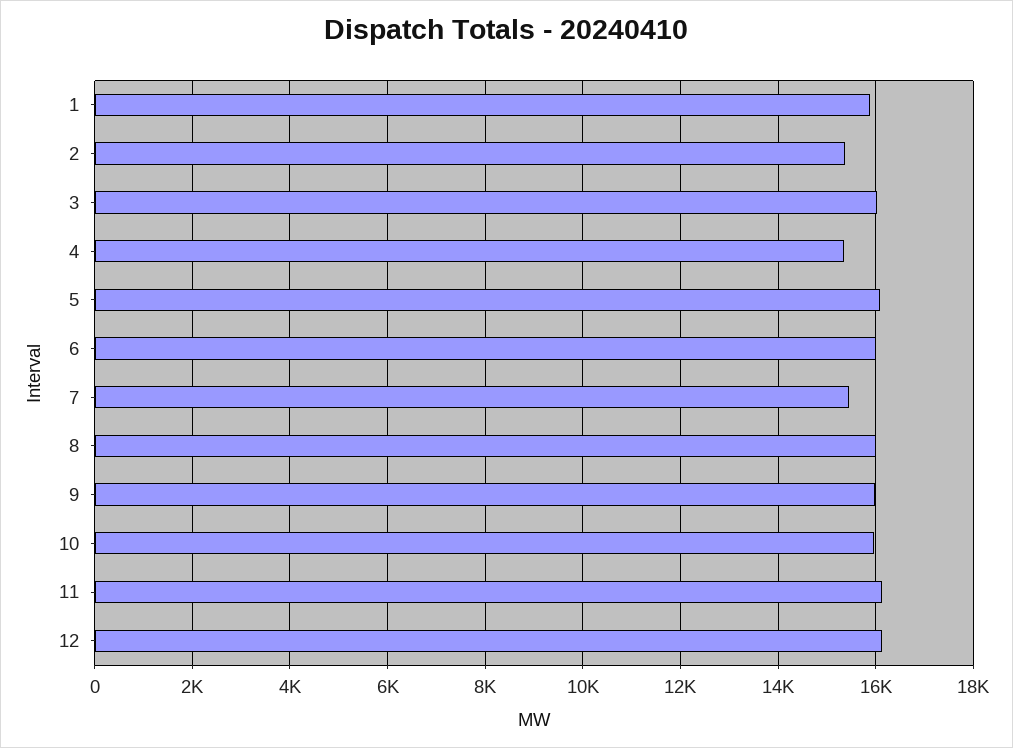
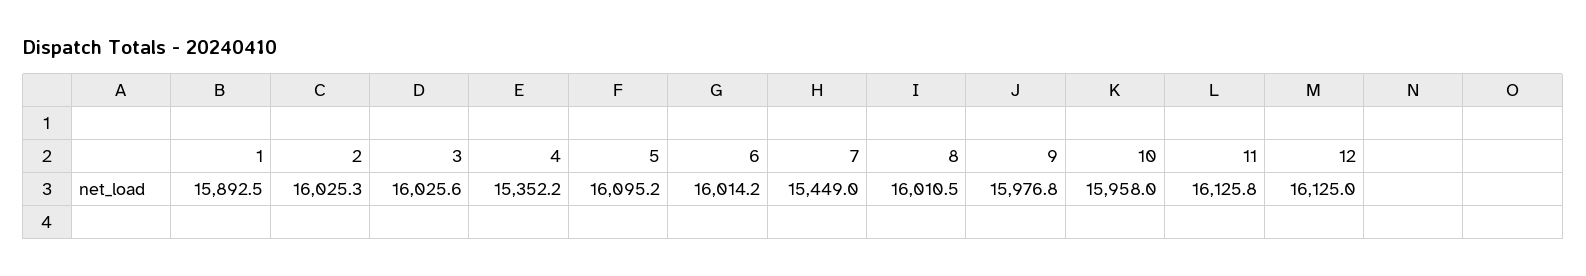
  {
    "1": 15892.5,
-   "2": 15400,
+   "2": 16025.3,
    "3": 16025.6,
    "4": 15352.2,
    "5": 16095.2,
    "6": 16014.2,
    "7": 15449,
    "8": 16010.5,
    "9": 15976.8,
    "10": 15958,
    "11": 16125.8,
    "12": 16125
  }

